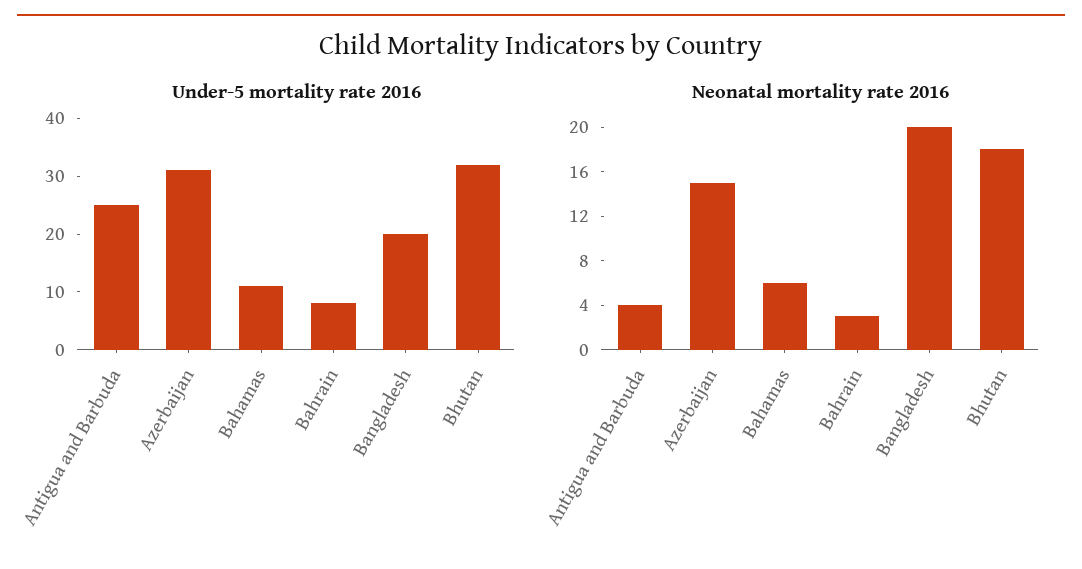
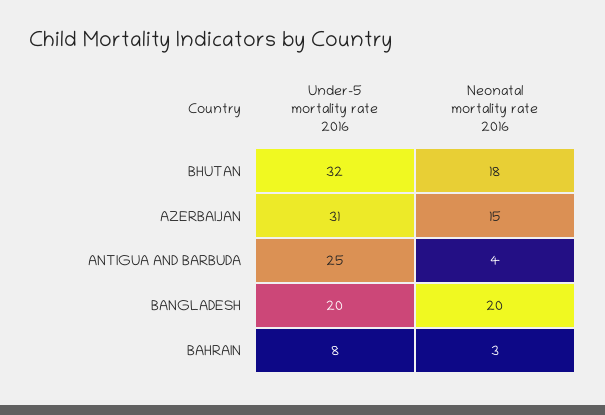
  {
    "Under-5 mortality rate 2016": {
      "Antigua and Barbuda": 25,
      "Azerbaijan": 31,
-     "Bahamas": 10,
      "Bahrain": 8,
      "Bangladesh": 20,
      "Bhutan": 32
    },
    "Neonatal mortality rate 2016": {
      "Antigua and Barbuda": 4,
      "Azerbaijan": 15,
-     "Bahamas": 6,
      "Bahrain": 3,
      "Bangladesh": 20,
      "Bhutan": 18
    }
  }

